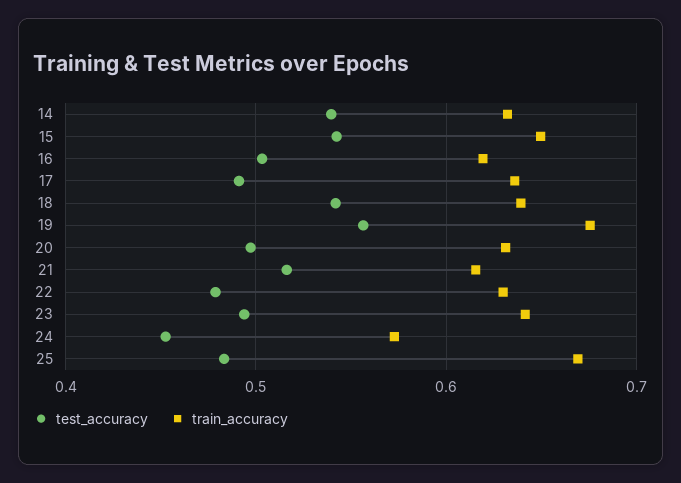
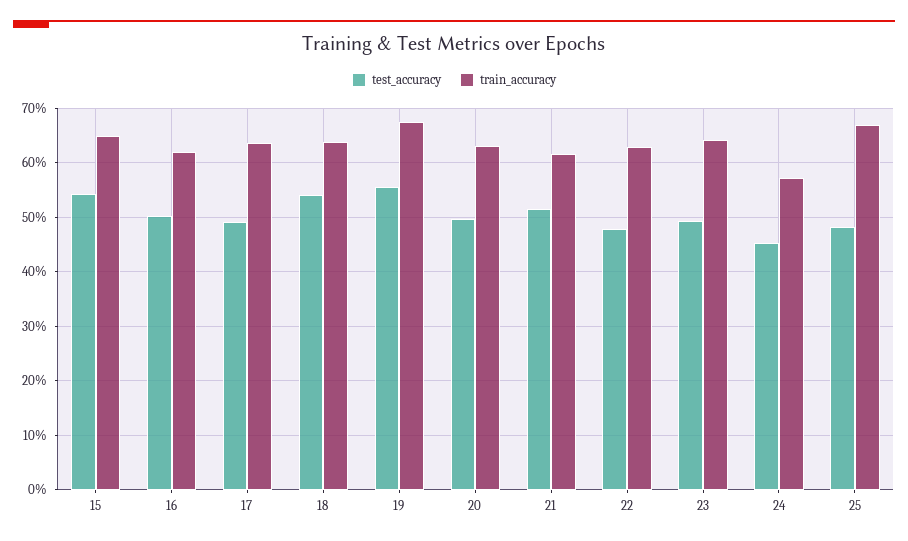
  {
    "test_accuracy": {
-     "14": 0.54,
      "15": 0.54,
      "16": 0.5,
      "17": 0.49,
      "18": 0.54,
      "19": 0.56,
      "20": 0.5,
      "21": 0.52,
      "22": 0.48,
      "23": 0.49,
      "24": 0.45,
      "25": 0.48
    },
    "train_accuracy": {
-     "14": 0.63,
      "15": 0.65,
      "16": 0.62,
      "17": 0.64,
      "18": 0.64,
      "19": 0.68,
      "20": 0.63,
      "21": 0.62,
      "22": 0.63,
      "23": 0.64,
      "24": 0.57,
      "25": 0.67
    }
  }

